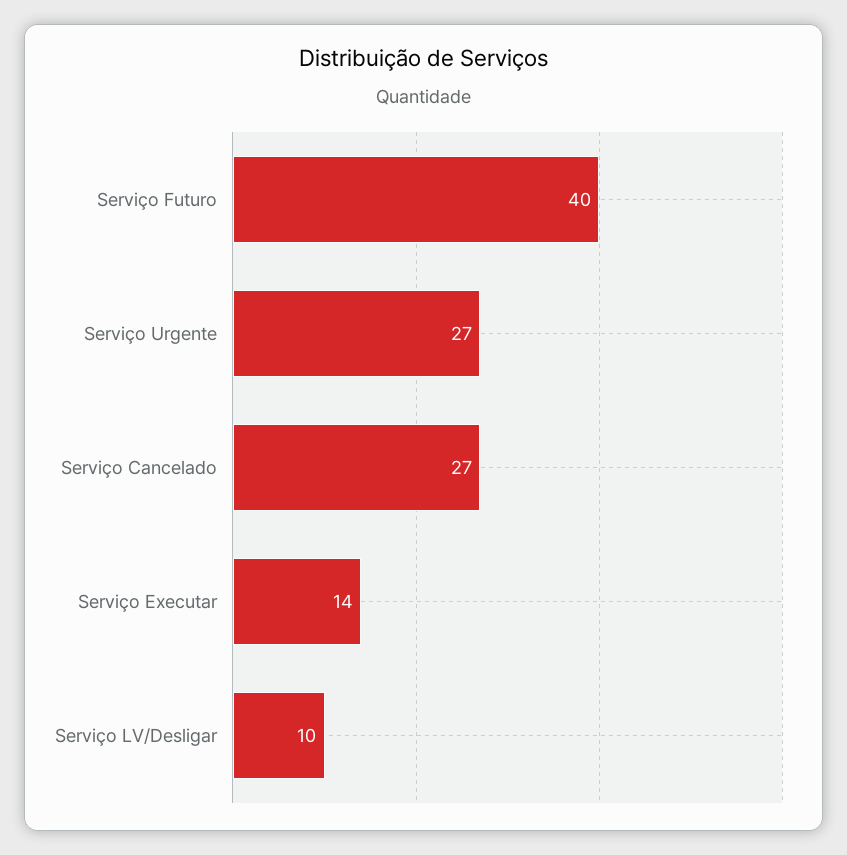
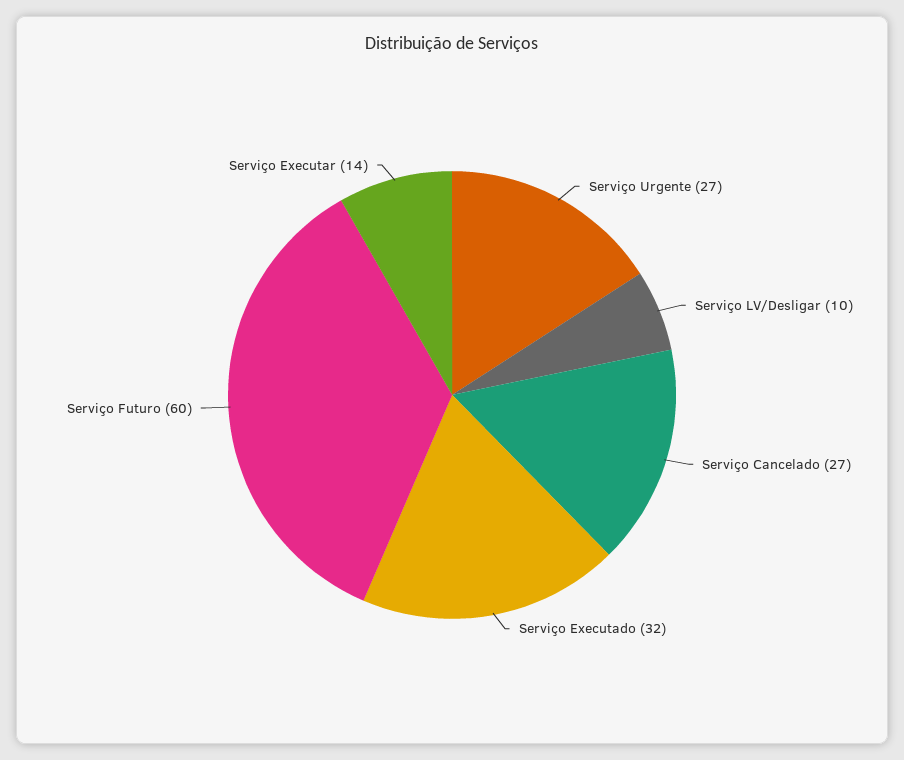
  {
-   "Serviço Futuro": 40,
+   "Serviço Futuro": 60,
    "Serviço Urgente": 27,
    "Serviço Cancelado": 27,
    "Serviço Executar": 14,
-   "Serviço LV/Desligar": 10
+   "Serviço LV/Desligar": 10,
+   "Serviço Executado": 32
  }

